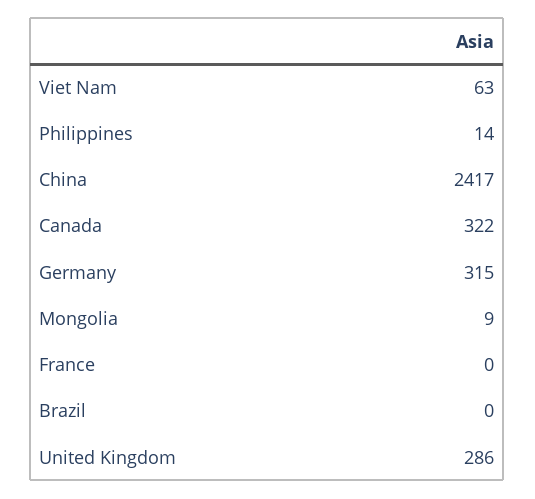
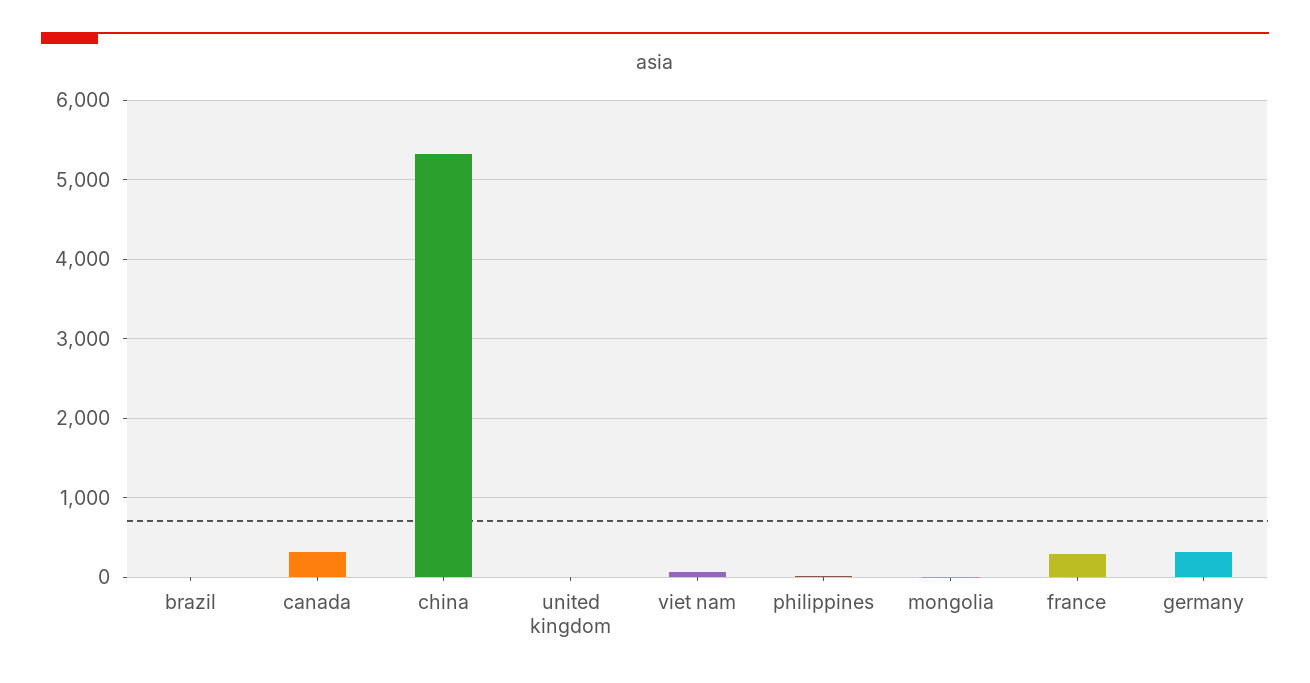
  {
    "Viet Nam": 63,
    "Philippines": 14,
-   "China": 2417,
+   "China": 5300,
    "Canada": 322,
    "Germany": 315,
    "Mongolia": 9,
-   "France": 0,
+   "France": 300,
    "Brazil": 0,
-   "United Kingdom": 286
+   "United Kingdom": 0
  }

